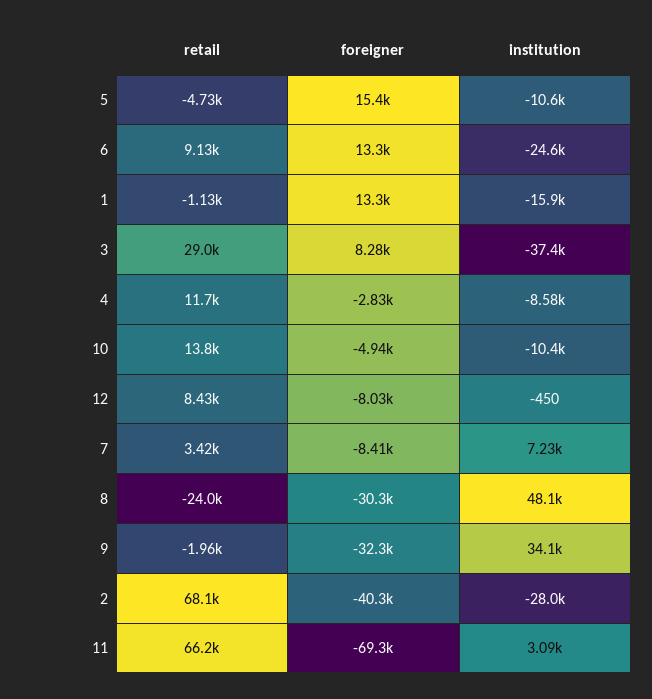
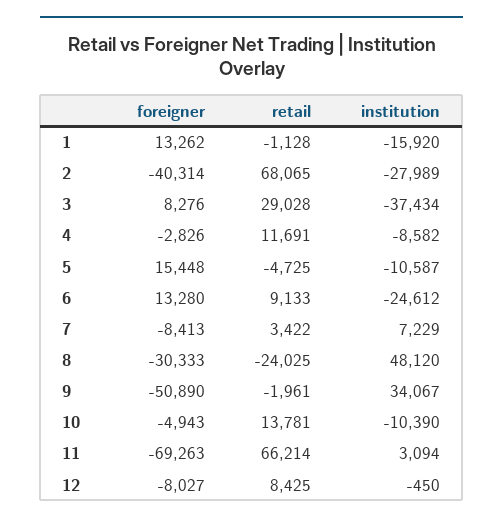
  {
    "retail": {
      "5": -4725,
      "6": 9133,
      "1": -1128,
      "3": 29028,
      "4": 11691,
      "10": 13781,
      "12": 8425,
      "7": 3422,
      "8": -24025,
      "9": -1961,
      "2": 68065,
      "11": 66214
    },
    "foreigner": {
      "5": 15448,
      "6": 13280,
      "1": 13262,
      "3": 8276,
      "4": -2826,
      "10": -4943,
      "12": -8027,
      "7": -8413,
      "8": -30333,
-     "9": -32300,
+     "9": -50890,
      "2": -40314,
      "11": -69263
    },
    "institution": {
      "5": -10587,
      "6": -24612,
      "1": -15920,
      "3": -37434,
      "4": -8582,
      "10": -10390,
      "12": -450,
      "7": 7229,
      "8": 48120,
      "9": 34067,
      "2": -27989,
      "11": 3094
    }
  }

